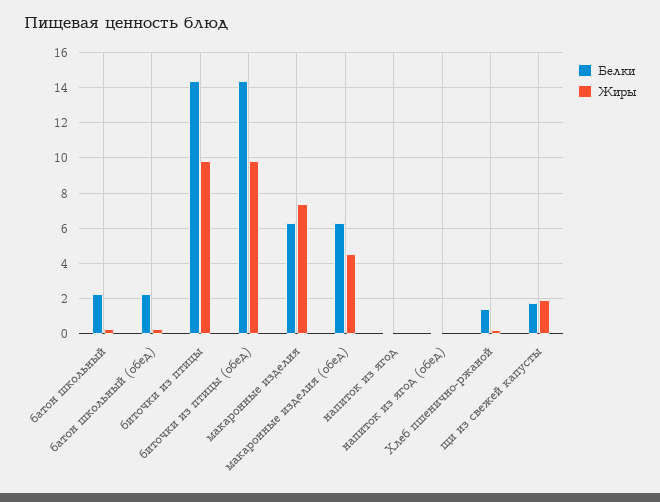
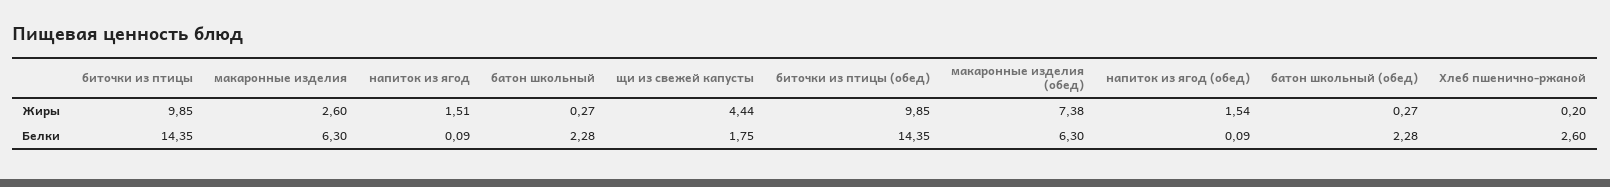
  {
    "Белки": {
      "батон школьный": 2.28,
      "батон школьный (обед)": 2.28,
      "биточки из птицы": 14.35,
      "биточки из птицы (обед)": 14.35,
      "макаронные изделия": 6.3,
      "макаронные изделия (обед)": 6.3,
      "напиток из ягод": 0.09,
      "напиток из ягод (обед)": 0.09,
-     "Хлеб пшенично-ржаной": 1.5,
+     "Хлеб пшенично-ржаной": 2.6,
      "щи из свежей капусты": 1.75
    },
    "Жиры": {
      "батон школьный": 0.27,
      "батон школьный (обед)": 0.27,
      "биточки из птицы": 9.85,
      "биточки из птицы (обед)": 9.85,
-     "макаронные изделия": 7.5,
+     "макаронные изделия": 2.6,
-     "макаронные изделия (обед)": 4.5,
+     "макаронные изделия (обед)": 7.38,
-     "напиток из ягод": 0,
+     "напиток из ягод": 1.51,
-     "напиток из ягод (обед)": 0,
+     "напиток из ягод (обед)": 1.54,
      "Хлеб пшенично-ржаной": 0.2,
-     "щи из свежей капусты": 2
+     "щи из свежей капусты": 4.44
    }
  }

